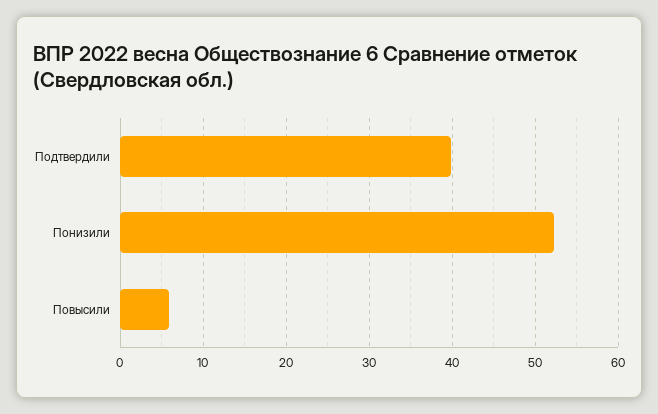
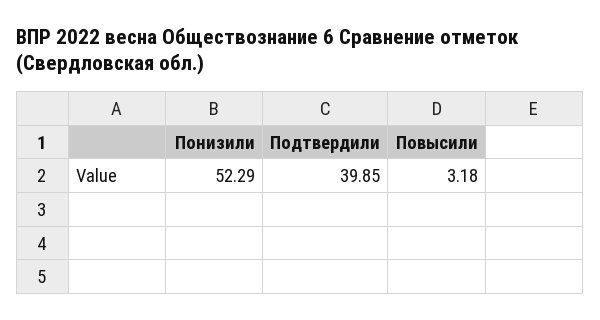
  {
    "Подтвердили": 39.85,
    "Понизили": 52.29,
-   "Повысили": 6
+   "Повысили": 3.18
  }

